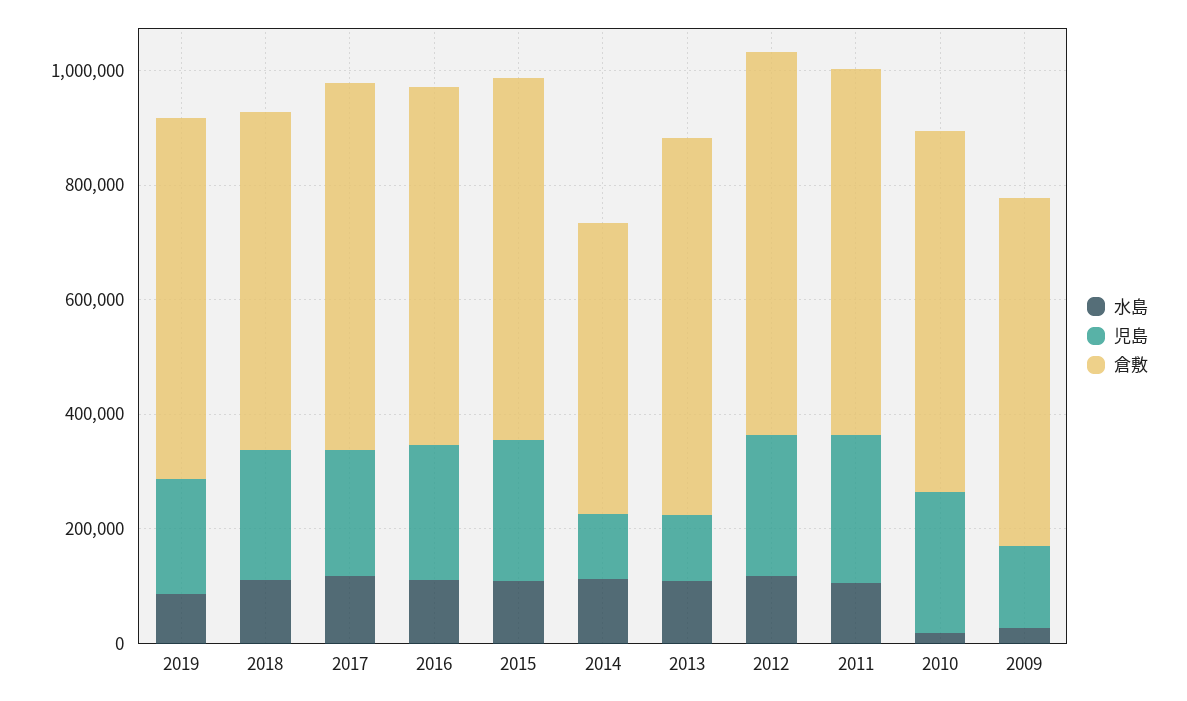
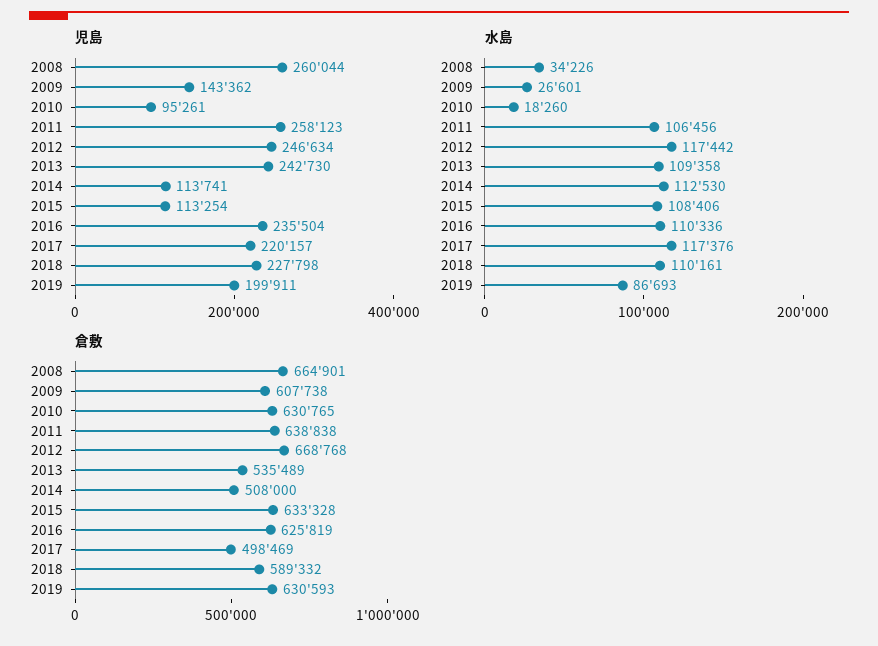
  {
    "水島": {
      "2019": 86693,
      "2018": 110161,
      "2017": 117376,
      "2016": 110336,
      "2015": 108406,
      "2014": 112530,
      "2013": 109358,
      "2012": 117442,
      "2011": 106456,
      "2010": 18260,
-     "2009": 26601
+     "2009": 26601,
+     "2008": 34226
    },
    "児島": {
      "2019": 199911,
      "2018": 227798,
      "2017": 220157,
      "2016": 235504,
-     "2015": 250000,
+     "2015": 113254,
      "2014": 113741,
-     "2013": 100000,
+     "2013": 242730,
      "2012": 246634,
      "2011": 258123,
-     "2010": 250000,
+     "2010": 95261,
-     "2009": 143362
+     "2009": 143362,
+     "2008": 260044
    },
    "倉敷": {
      "2019": 630593,
      "2018": 589332,
-     "2017": 650000,
+     "2017": 498469,
      "2016": 625819,
      "2015": 633328,
      "2014": 508000,
-     "2013": 650000,
+     "2013": 535489,
      "2012": 668768,
      "2011": 638838,
      "2010": 630765,
-     "2009": 607738
+     "2009": 607738,
+     "2008": 664901
    }
  }

